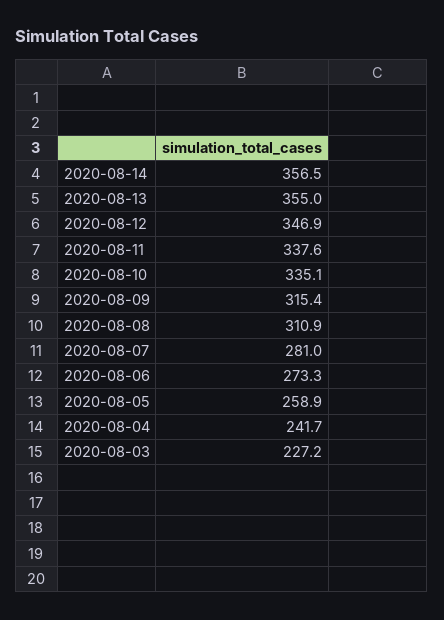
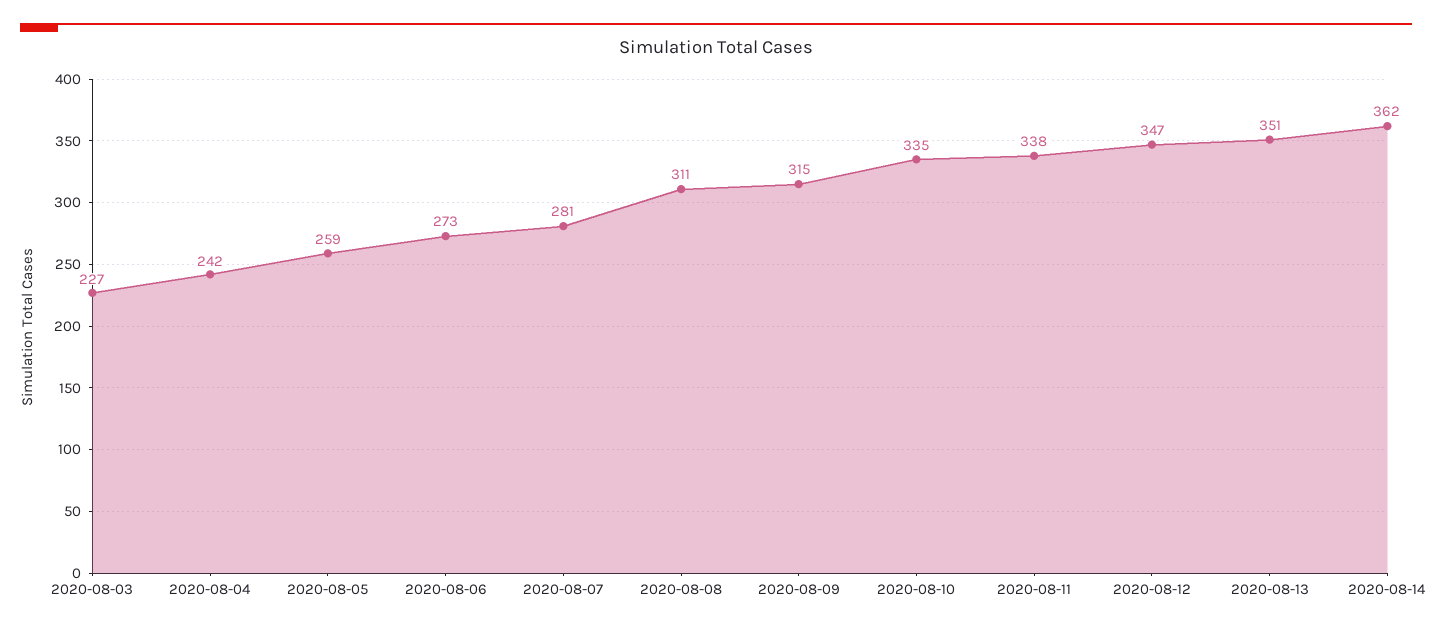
  {
-   "2020-08-14": 356.5,
+   "2020-08-14": 362,
-   "2020-08-13": 355,
+   "2020-08-13": 351,
    "2020-08-12": 346.9,
    "2020-08-11": 337.6,
    "2020-08-10": 335.1,
    "2020-08-09": 315.4,
    "2020-08-08": 310.9,
    "2020-08-07": 281,
    "2020-08-06": 273.3,
    "2020-08-05": 258.9,
    "2020-08-04": 241.7,
    "2020-08-03": 227.2
  }

